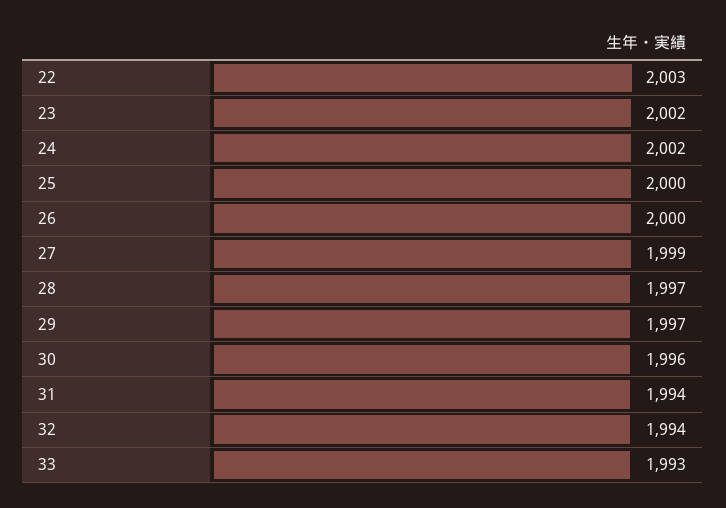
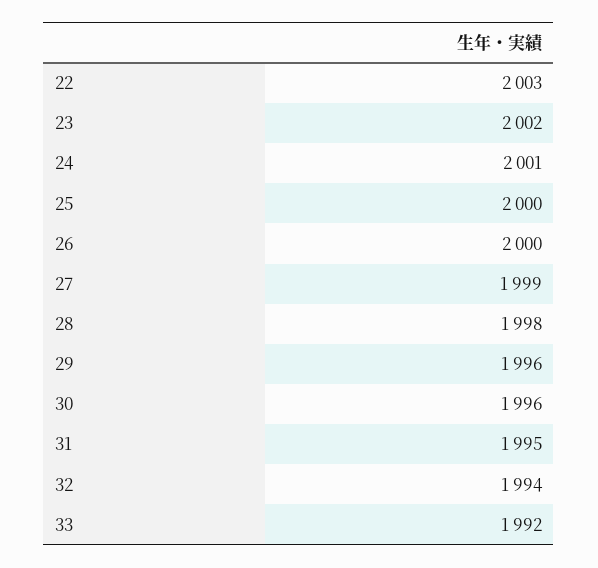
  {
    "22": 2003,
    "23": 2002,
-   "24": 2002,
+   "24": 2001,
    "25": 2000,
    "26": 2000,
    "27": 1999,
-   "28": 1997,
+   "28": 1998,
-   "29": 1997,
+   "29": 1996,
    "30": 1996,
-   "31": 1994,
+   "31": 1995,
    "32": 1994,
-   "33": 1993
+   "33": 1992
  }

